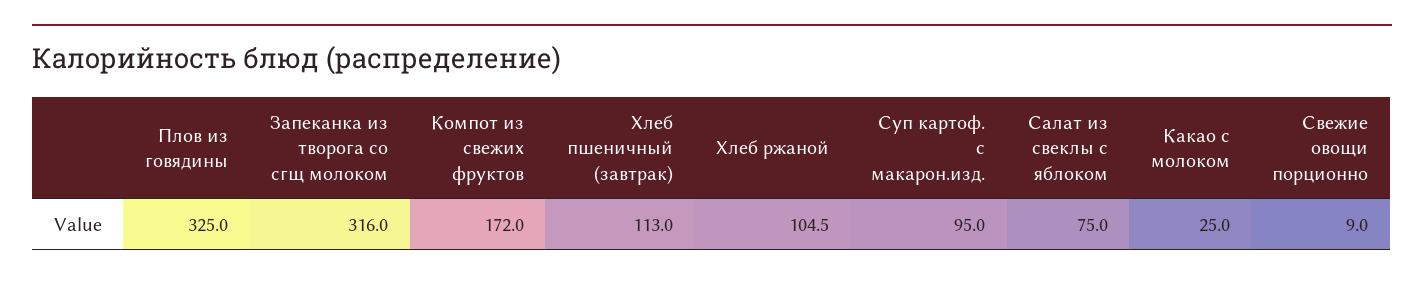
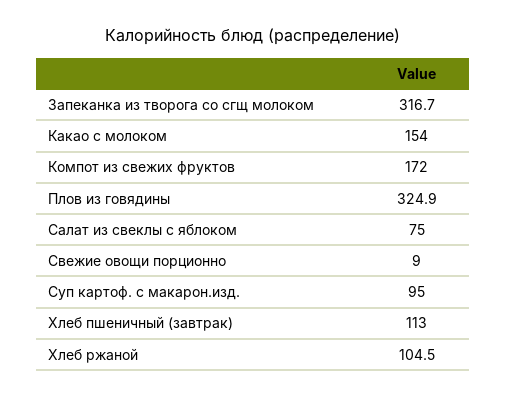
  {
-   "Плов из говядины": 325,
+   "Плов из говядины": 324.9,
-   "Запеканка из творога со сгщ молоком": 316,
+   "Запеканка из творога со сгщ молоком": 316.7,
    "Компот из свежих фруктов": 172,
    "Хлеб пшеничный (завтрак)": 113,
    "Хлеб ржаной": 104.5,
    "Суп картоф. с макарон.изд.": 95,
    "Салат из свеклы с яблоком": 75,
-   "Какао с молоком": 25,
+   "Какао с молоком": 154,
    "Свежие овощи порционно": 9
  }

